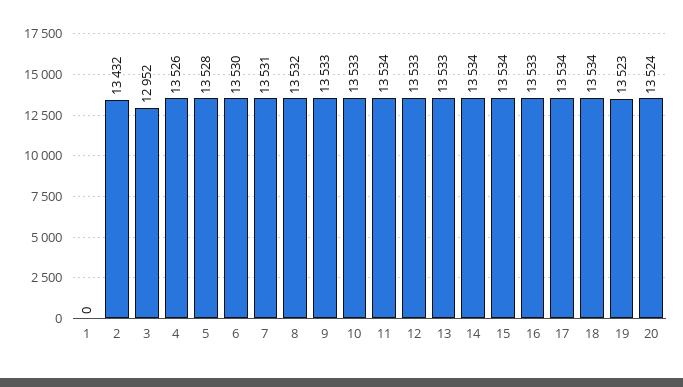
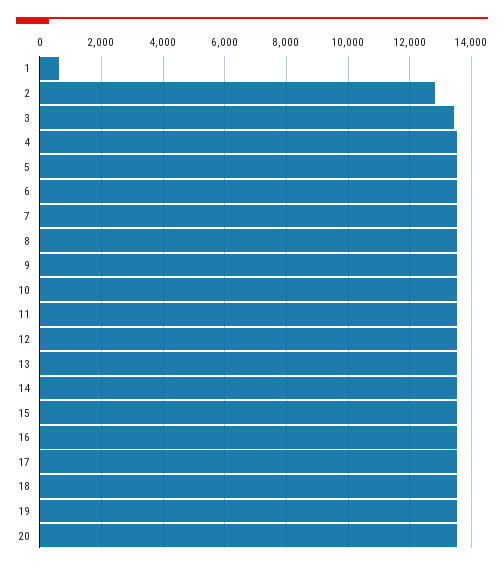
  {
-   "1": 0,
+   "1": 600,
-   "2": 13432,
+   "2": 12800,
-   "3": 12952,
+   "3": 13400,
    "4": 13526,
    "5": 13528,
    "6": 13530,
    "7": 13531,
    "8": 13532,
    "9": 13533,
    "10": 13533,
    "11": 13534,
    "12": 13533,
    "13": 13533,
    "14": 13534,
    "15": 13534,
    "16": 13533,
    "17": 13534,
    "18": 13534,
    "19": 13523,
    "20": 13524
  }

